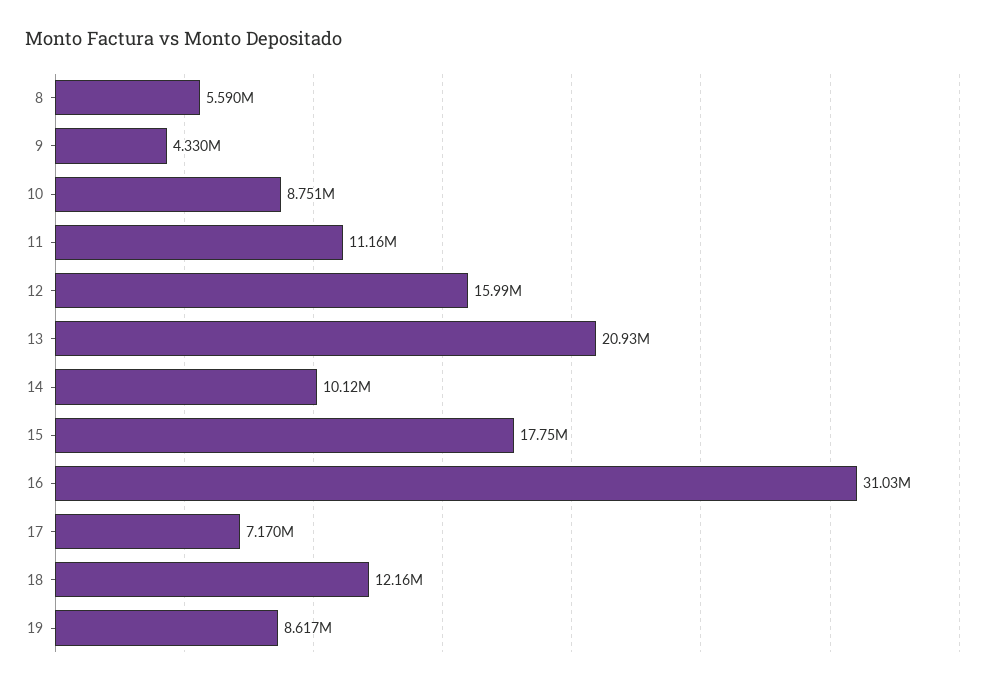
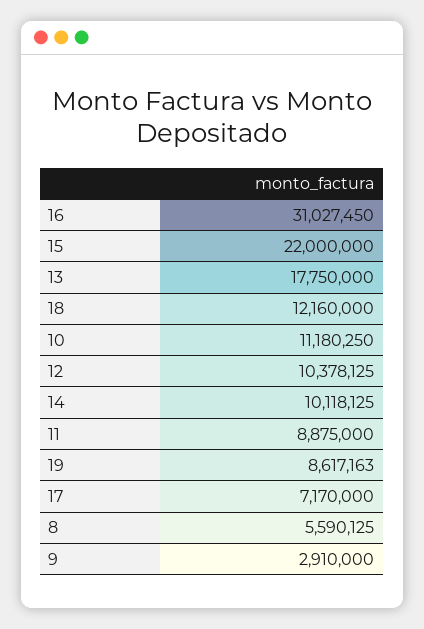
  {
    "8": 5590125,
-   "9": 4330000,
+   "9": 2910000,
-   "10": 8751000,
+   "10": 11180250,
-   "11": 11160000,
+   "11": 8875000,
-   "12": 15990000,
+   "12": 10378125,
-   "13": 20930000,
+   "13": 17750000,
    "14": 10118125,
-   "15": 17750000,
+   "15": 22000000,
    "16": 31027450,
    "17": 7170000,
    "18": 12160000,
    "19": 8617163
  }

